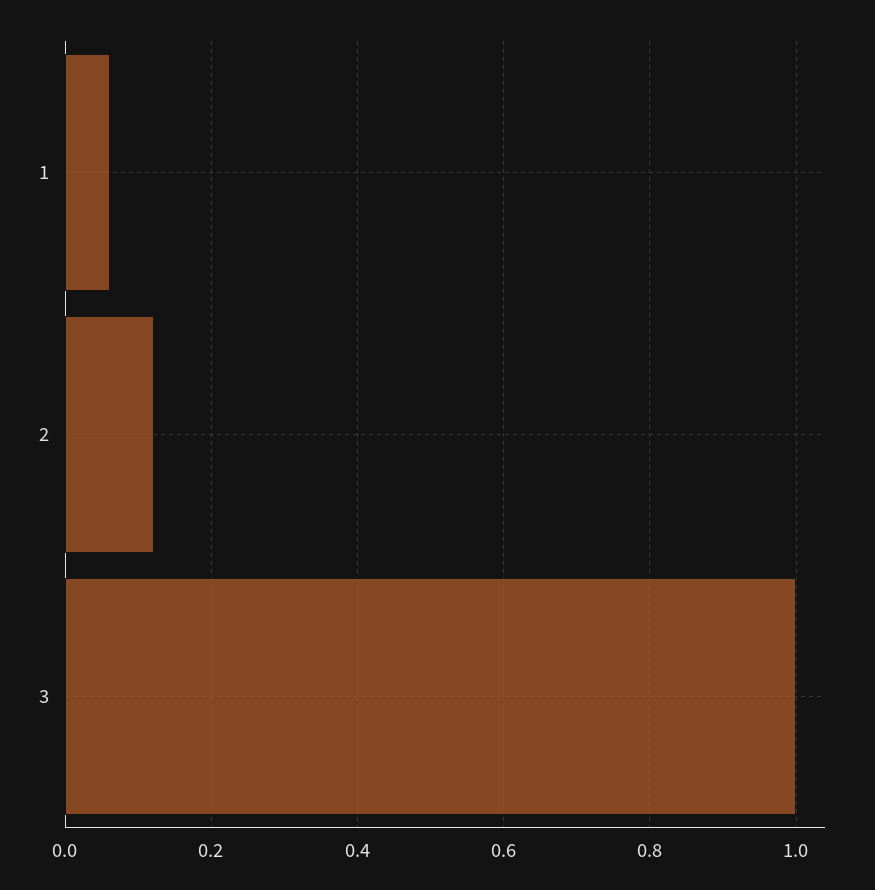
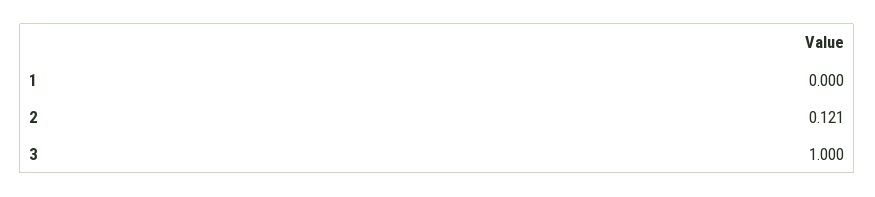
  {
-   "1": 0.06,
+   "1": 0,
    "2": 0.121,
    "3": 1
  }

